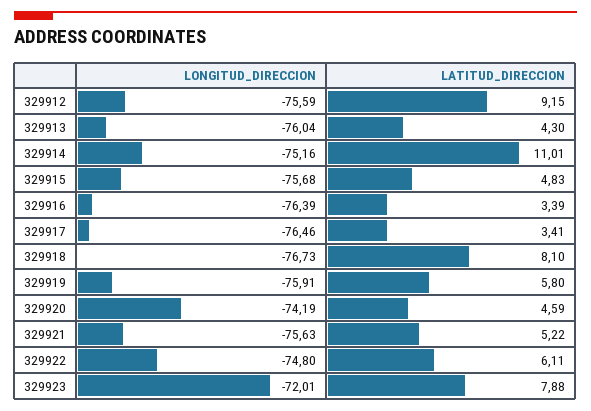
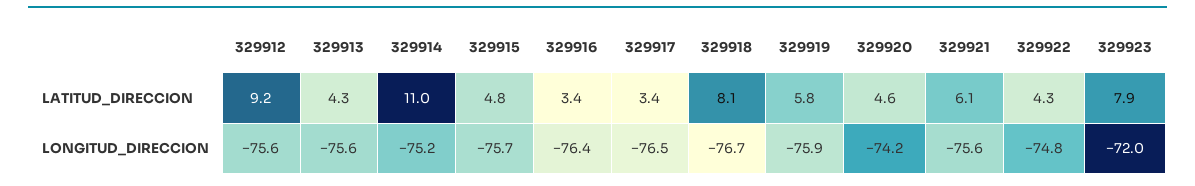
  {
    "LONGITUD_DIRECCION": {
      "329912": -75.59,
-     "329913": -76.04,
+     "329913": -75.6,
      "329914": -75.16,
      "329915": -75.68,
      "329916": -76.39,
      "329917": -76.46,
      "329918": -76.73,
      "329919": -75.91,
      "329920": -74.19,
      "329921": -75.63,
      "329922": -74.8,
      "329923": -72.01
    },
    "LATITUD_DIRECCION": {
      "329912": 9.15,
      "329913": 4.3,
      "329914": 11.01,
      "329915": 4.83,
      "329916": 3.39,
      "329917": 3.41,
      "329918": 8.1,
      "329919": 5.8,
      "329920": 4.59,
-     "329921": 5.22,
+     "329921": 6.1,
-     "329922": 6.11,
+     "329922": 4.3,
      "329923": 7.88
    }
  }

